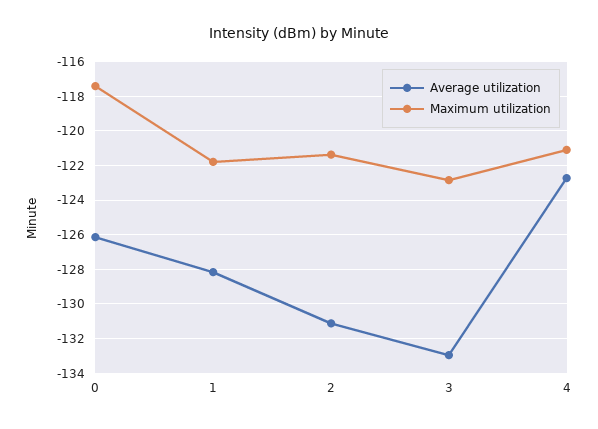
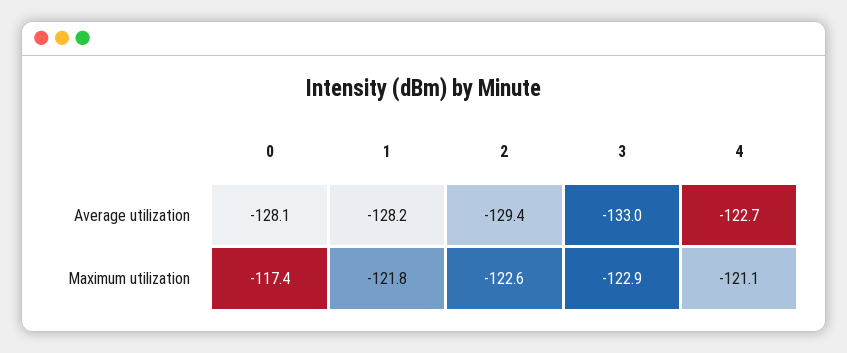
  {
    "Average utilization": {
-     "0": -126,
+     "0": -128.1,
      "1": -128.2,
-     "2": -131,
+     "2": -129.4,
      "3": -133,
      "4": -122.7
    },
    "Maximum utilization": {
      "0": -117.4,
      "1": -121.8,
-     "2": -121.5,
+     "2": -122.6,
      "3": -122.9,
      "4": -121.1
    }
  }

